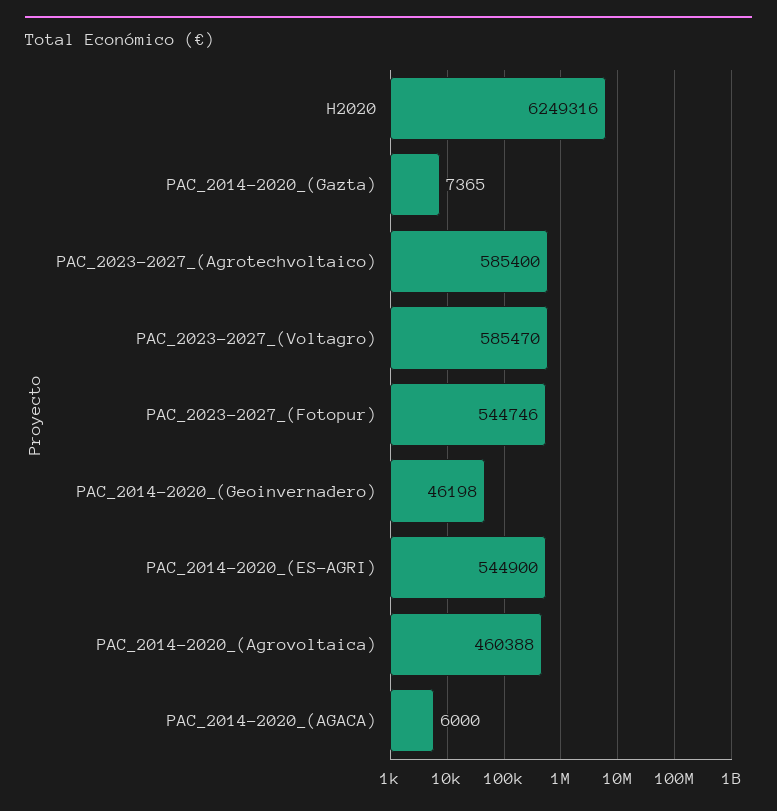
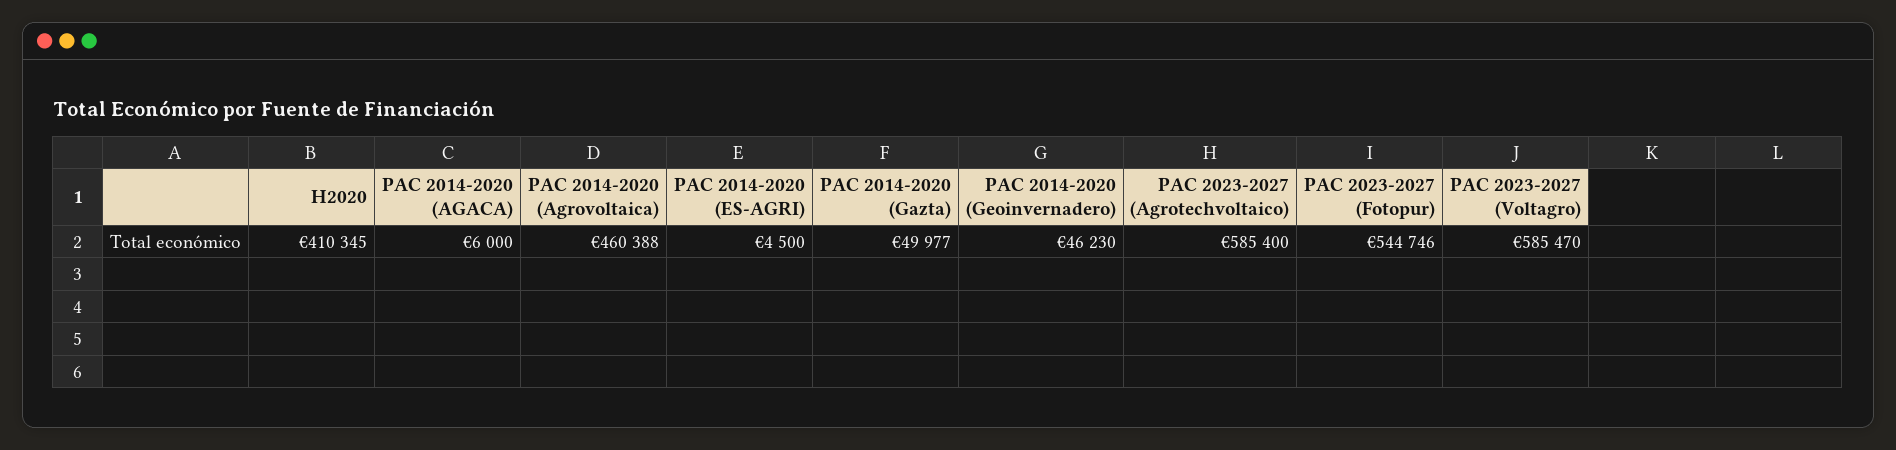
  {
-   "H2020": 6249316,
+   "H2020": 410345,
-   "PAC_2014-2020_(Gazta)": 7365,
+   "PAC_2014-2020_(Gazta)": 49977,
    "PAC_2023-2027_(Agrotechvoltaico)": 585400,
    "PAC_2023-2027_(Voltagro)": 585470,
    "PAC_2023-2027_(Fotopur)": 544746,
-   "PAC_2014-2020_(Geoinvernadero)": 46198,
+   "PAC_2014-2020_(Geoinvernadero)": 46230,
-   "PAC_2014-2020_(ES-AGRI)": 544900,
+   "PAC_2014-2020_(ES-AGRI)": 4500,
    "PAC_2014-2020_(Agrovoltaica)": 460388,
    "PAC_2014-2020_(AGACA)": 6000
  }

